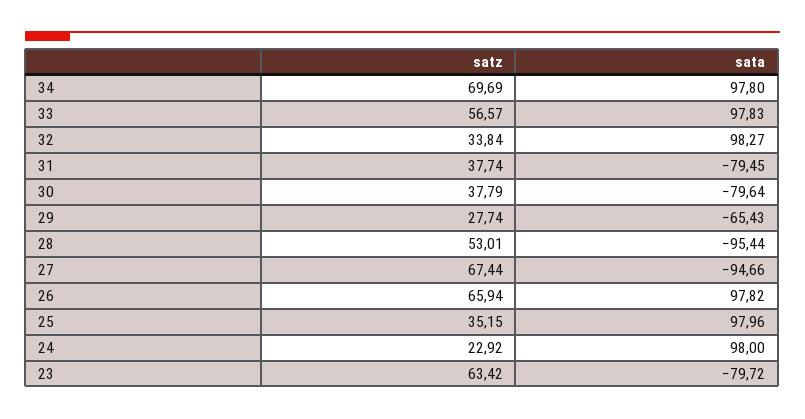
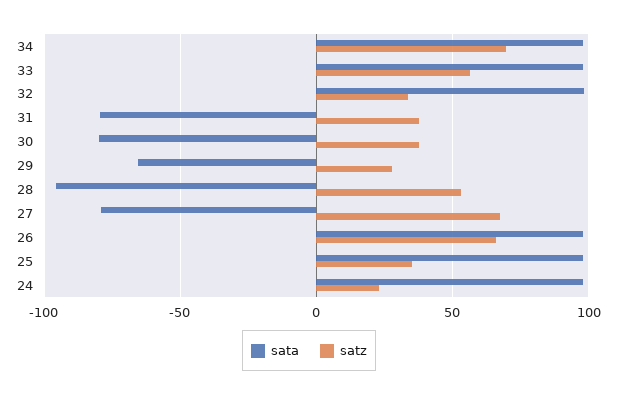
  {
    "satz": {
      "34": 69.69,
      "33": 56.57,
      "32": 33.84,
      "31": 37.74,
      "30": 37.79,
      "29": 27.74,
      "28": 53.01,
      "27": 67.44,
      "26": 65.94,
      "25": 35.15,
-     "24": 22.92,
+     "24": 22.92
-     "23": 63.42
    },
    "sata": {
      "34": 97.8,
      "33": 97.83,
      "32": 98.27,
      "31": -79.45,
      "30": -79.64,
      "29": -65.43,
      "28": -95.44,
-     "27": -94.66,
+     "27": -80,
      "26": 97.82,
      "25": 97.96,
-     "24": 98,
+     "24": 98
-     "23": -79.72
    }
  }

